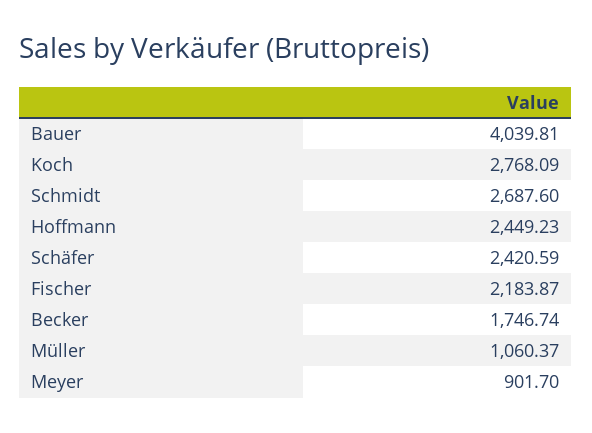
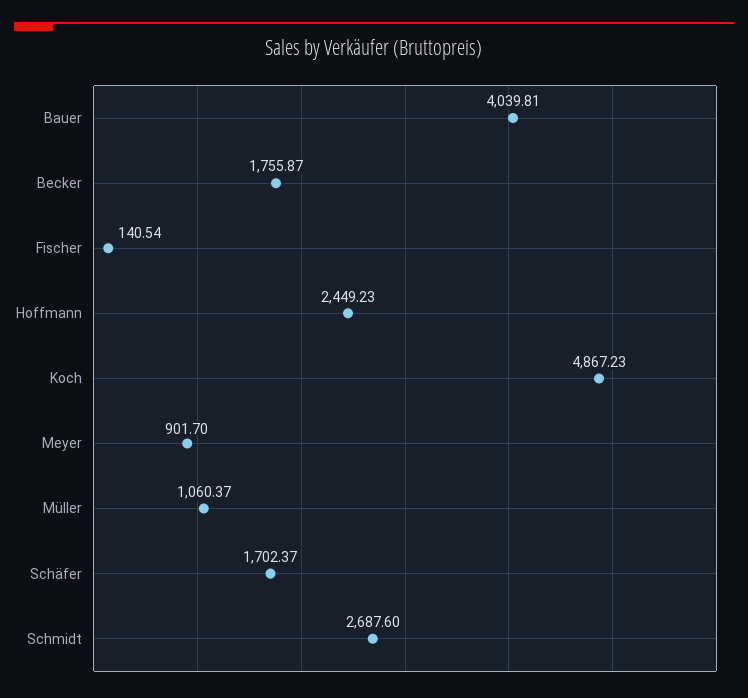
  {
    "Bauer": 4039.81,
-   "Koch": 2768.09,
+   "Koch": 4867.23,
    "Schmidt": 2687.6,
    "Hoffmann": 2449.23,
-   "Schäfer": 2420.59,
+   "Schäfer": 1702.37,
-   "Fischer": 2183.87,
+   "Fischer": 140.54,
-   "Becker": 1746.74,
+   "Becker": 1755.87,
    "Müller": 1060.37,
    "Meyer": 901.7
  }

